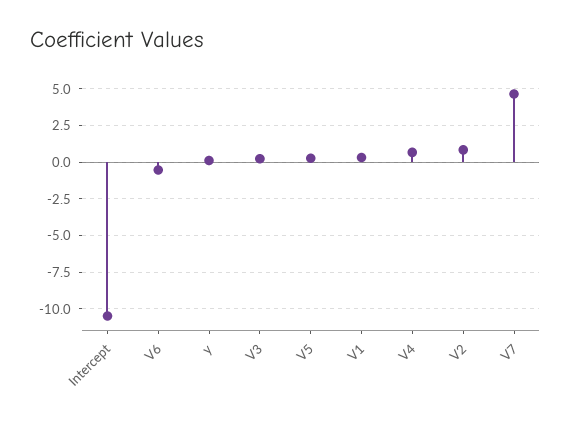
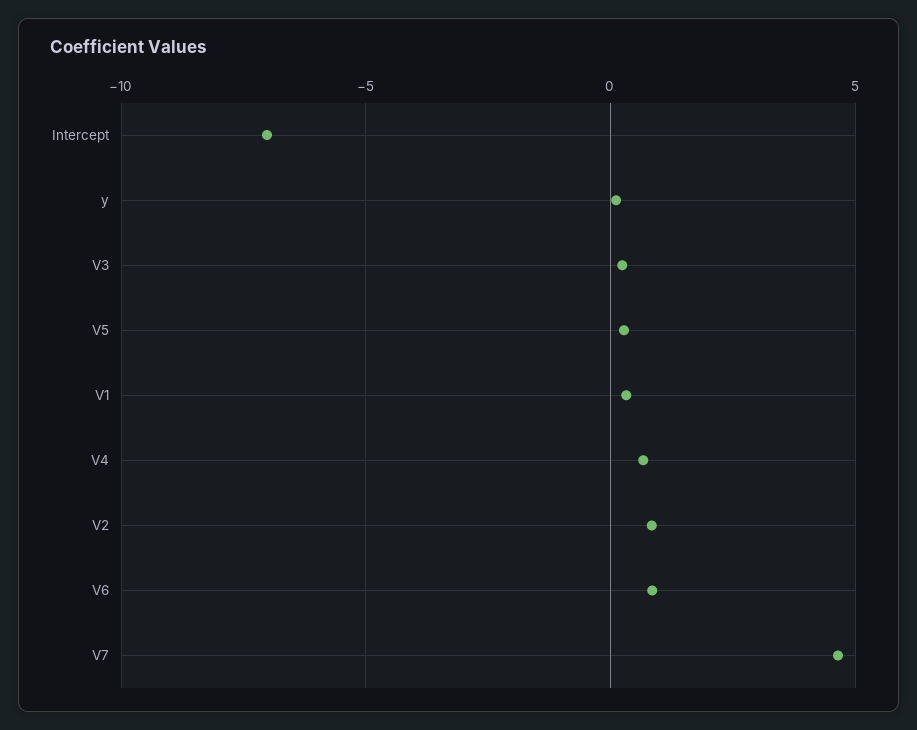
  {
-   "Intercept": -10.5,
+   "Intercept": -7,
-   "V6": -0.5,
+   "V6": 1,
    "y": 0,
    "V3": 0,
    "V5": 0.5,
    "V1": 0.5,
    "V4": 0.5,
    "V2": 1,
    "V7": 4.5
  }

